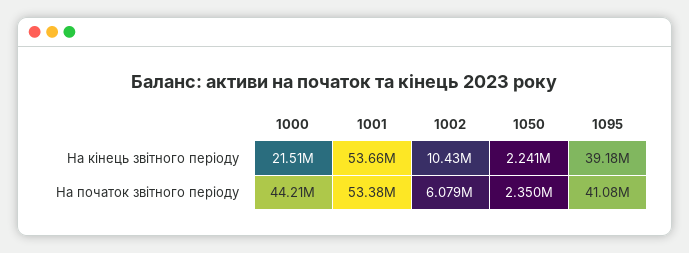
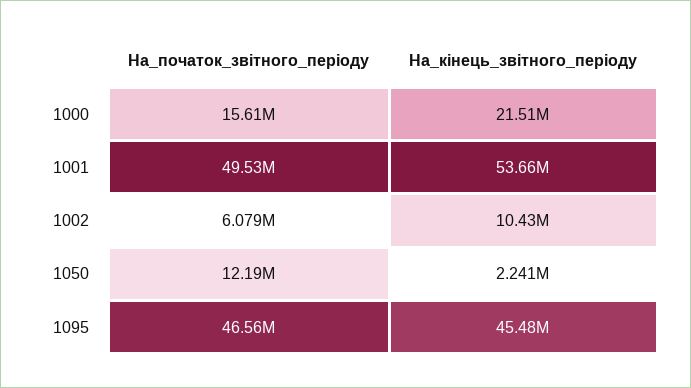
  {
    "1000": {
      "На кінець звітного періоду": 21510000,
-     "На початок звітного періоду": 44210000
+     "На початок звітного періоду": 15610000
    },
    "1001": {
      "На кінець звітного періоду": 53660000,
-     "На початок звітного періоду": 53380000
+     "На початок звітного періоду": 49530000
    },
    "1002": {
      "На кінець звітного періоду": 10430000,
      "На початок звітного періоду": 6079000
    },
    "1050": {
      "На кінець звітного періоду": 2241000,
-     "На початок звітного періоду": 2350000
+     "На початок звітного періоду": 12190000
    },
    "1095": {
-     "На кінець звітного періоду": 39180000,
+     "На кінець звітного періоду": 45480000,
-     "На початок звітного періоду": 41080000
+     "На початок звітного періоду": 46560000
    }
  }

